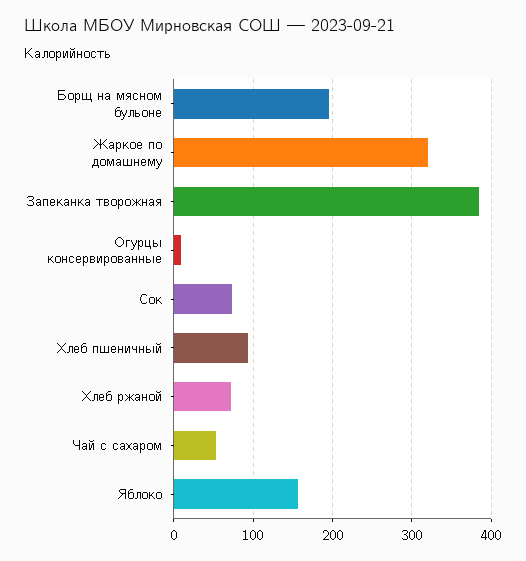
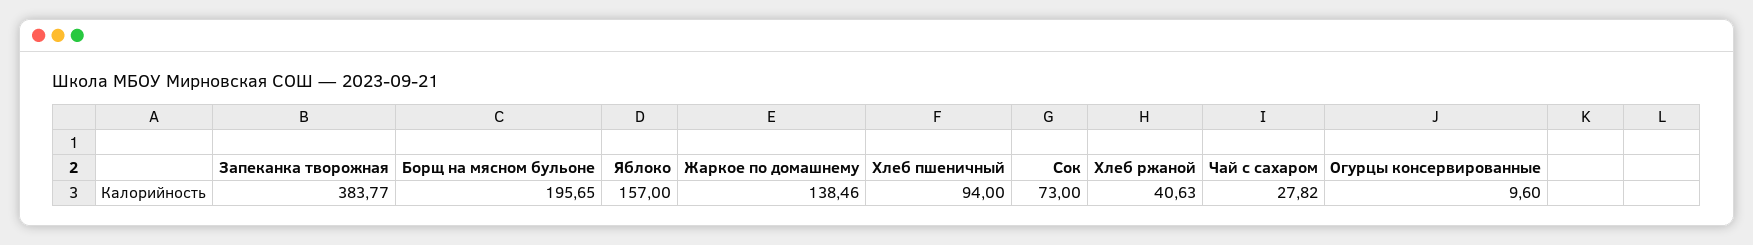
  {
    "Борщ на мясном бульоне": 195.65,
-   "Жаркое по домашнему": 320,
+   "Жаркое по домашнему": 138.46,
    "Запеканка творожная": 383.77,
    "Огурцы консервированные": 9.6,
    "Сок": 73,
    "Хлеб пшеничный": 94,
-   "Хлеб ржаной": 70,
+   "Хлеб ржаной": 40.63,
-   "Чай с сахаром": 50,
+   "Чай с сахаром": 27.82,
    "Яблоко": 157
  }

